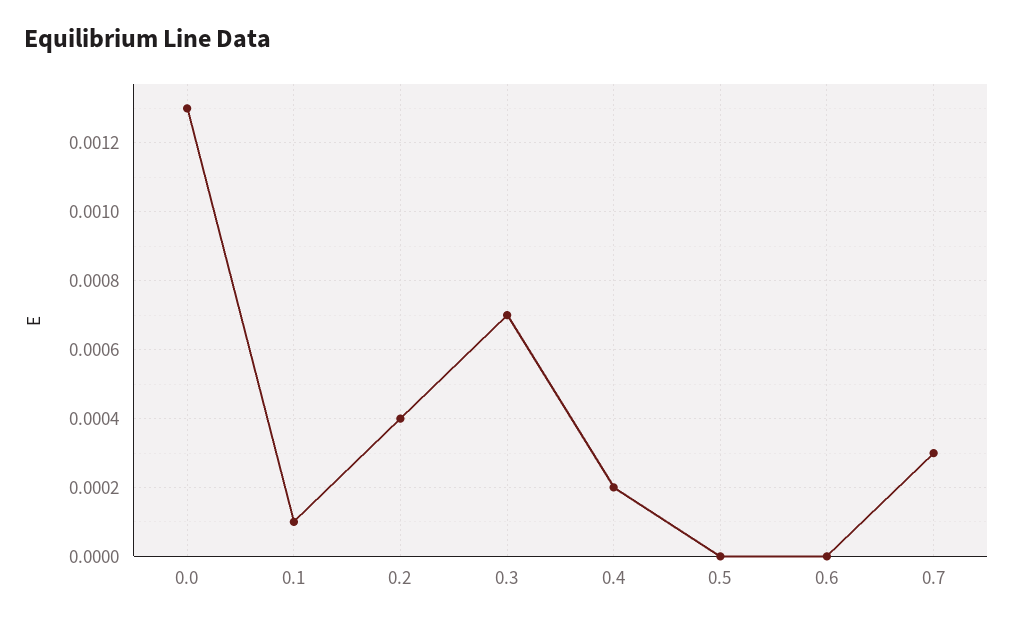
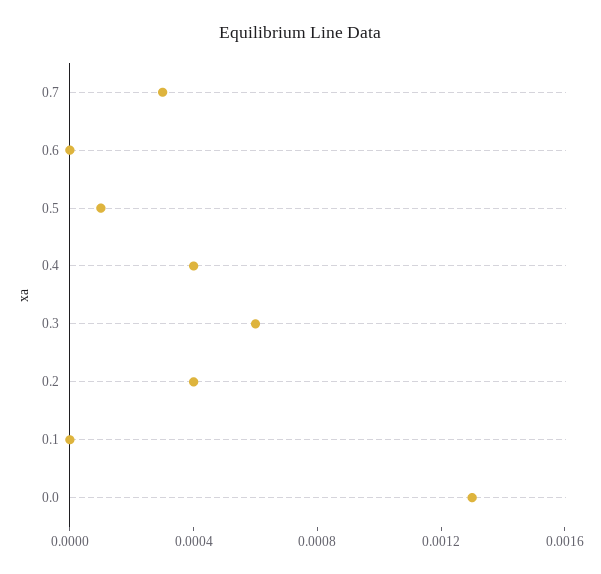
  {
    "0.0": 0.0013,
-   "0.1": 0.0001,
+   "0.1": 0,
    "0.2": 0.0004,
-   "0.3": 0.0007,
+   "0.3": 0.0006,
-   "0.4": 0.0002,
+   "0.4": 0.0004,
-   "0.5": 0,
+   "0.5": 0.0001,
    "0.6": 0,
    "0.7": 0.0003
  }

